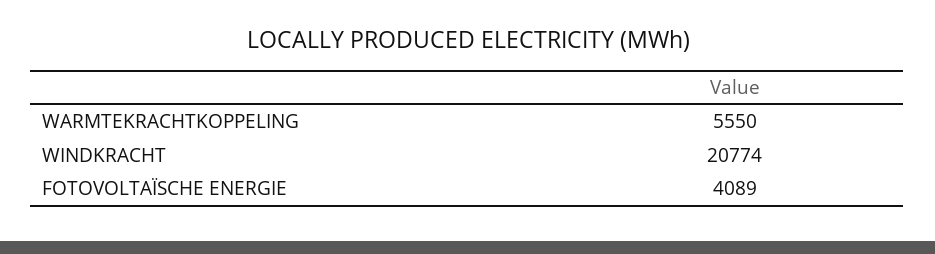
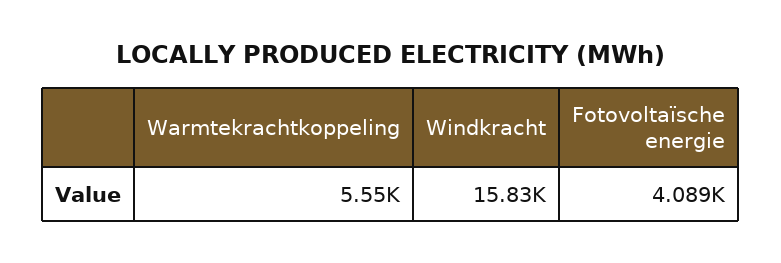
  {
    "WARMTEKRACHTKOPPELING": 5550,
-   "WINDKRACHT": 20774,
+   "WINDKRACHT": 15830,
    "FOTOVOLTAÏSCHE ENERGIE": 4089
  }

